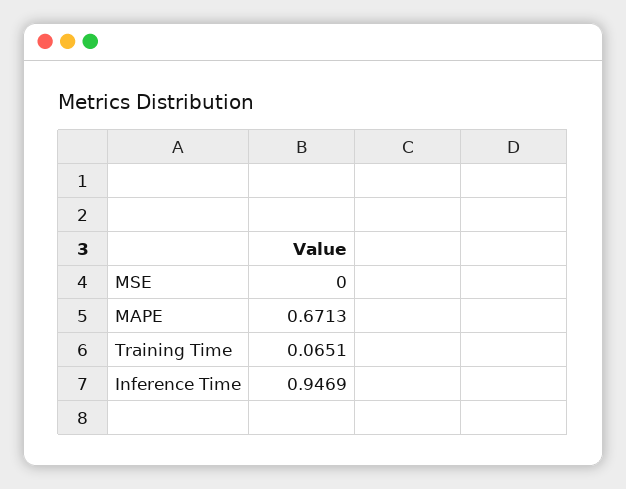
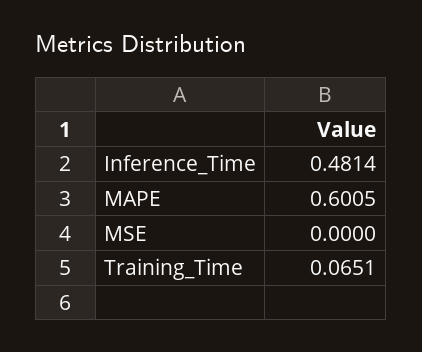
  {
    "MSE": 0,
-   "MAPE": 0.6713,
+   "MAPE": 0.6005,
    "Training Time": 0.0651,
-   "Inference Time": 0.9469
+   "Inference Time": 0.4814
  }

